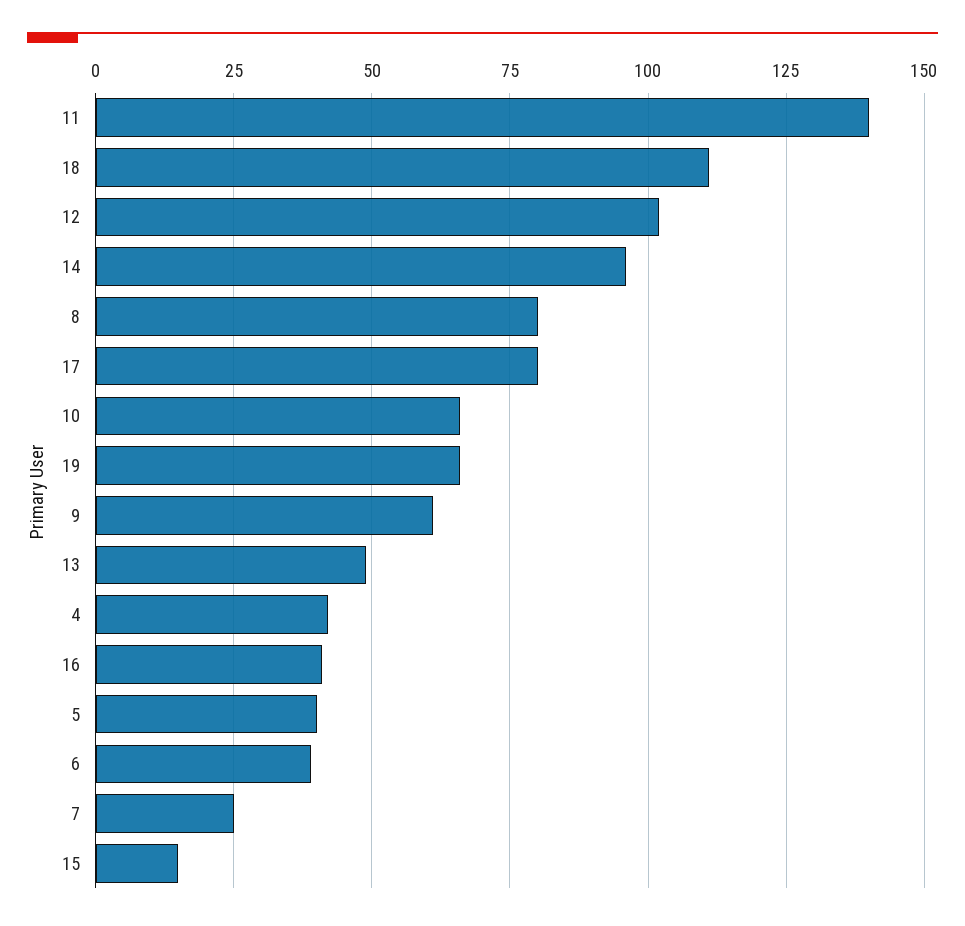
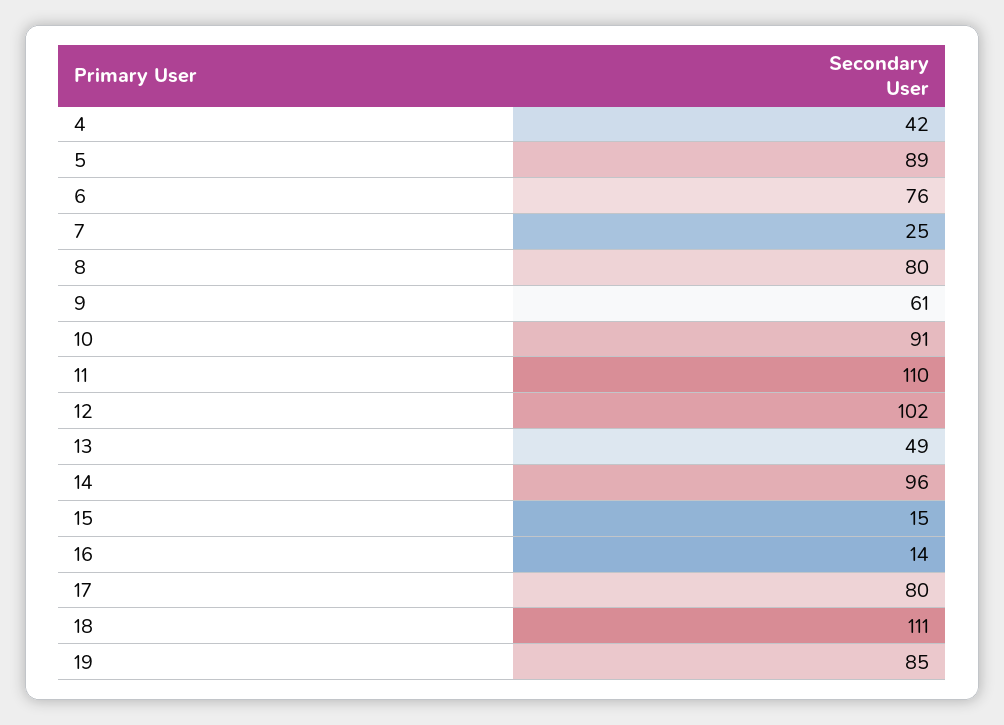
  {
-   "11": 140,
+   "11": 110,
    "18": 111,
    "12": 102,
    "14": 96,
    "8": 80,
    "17": 80,
-   "10": 65,
+   "10": 91,
-   "19": 65,
+   "19": 85,
    "9": 61,
    "13": 49,
    "4": 42,
-   "16": 40,
+   "16": 14,
-   "5": 40,
+   "5": 89,
-   "6": 40,
+   "6": 76,
    "7": 25,
    "15": 15
  }

